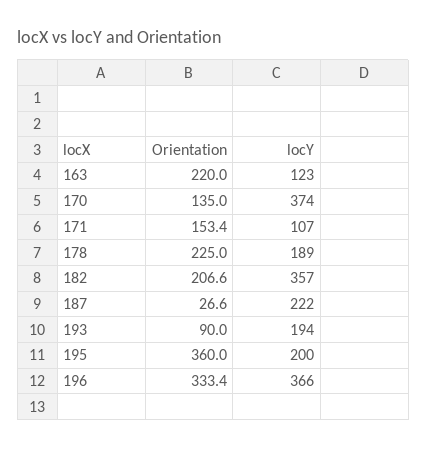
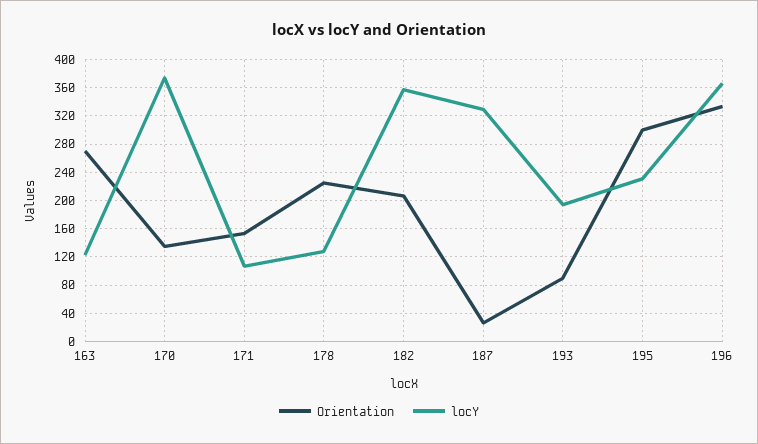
  {
    "Orientation": {
-     "163": 220,
+     "163": 270,
      "170": 135,
      "171": 153.4,
      "178": 225,
      "182": 206.6,
      "187": 26.6,
      "193": 90,
-     "195": 360,
+     "195": 300,
      "196": 333.4
    },
    "locY": {
      "163": 123,
      "170": 374,
      "171": 107,
-     "178": 189,
+     "178": 130,
      "182": 357,
-     "187": 222,
+     "187": 330,
      "193": 194,
-     "195": 200,
+     "195": 230,
      "196": 366
    }
  }

